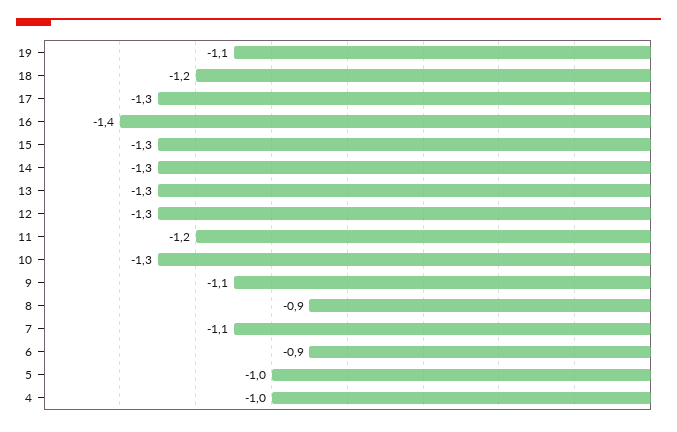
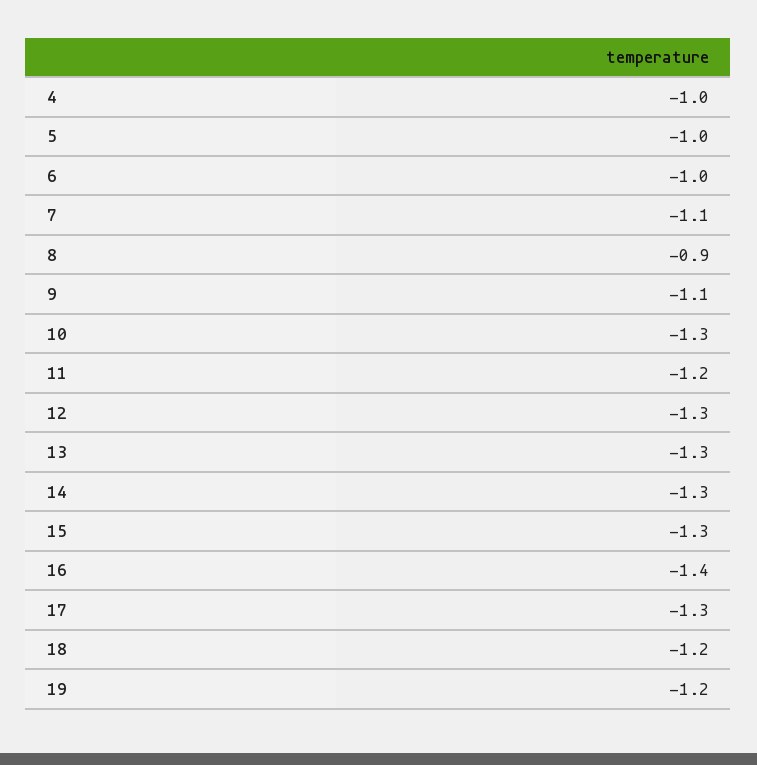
  {
-   "19": -1.1,
+   "19": -1.2,
    "18": -1.2,
    "17": -1.3,
    "16": -1.4,
    "15": -1.3,
    "14": -1.3,
    "13": -1.3,
    "12": -1.3,
    "11": -1.2,
    "10": -1.3,
    "9": -1.1,
    "8": -0.9,
    "7": -1.1,
-   "6": -0.9,
+   "6": -1,
    "5": -1,
    "4": -1
  }

